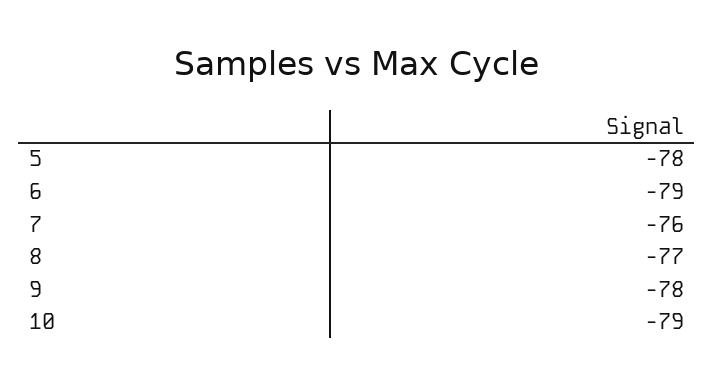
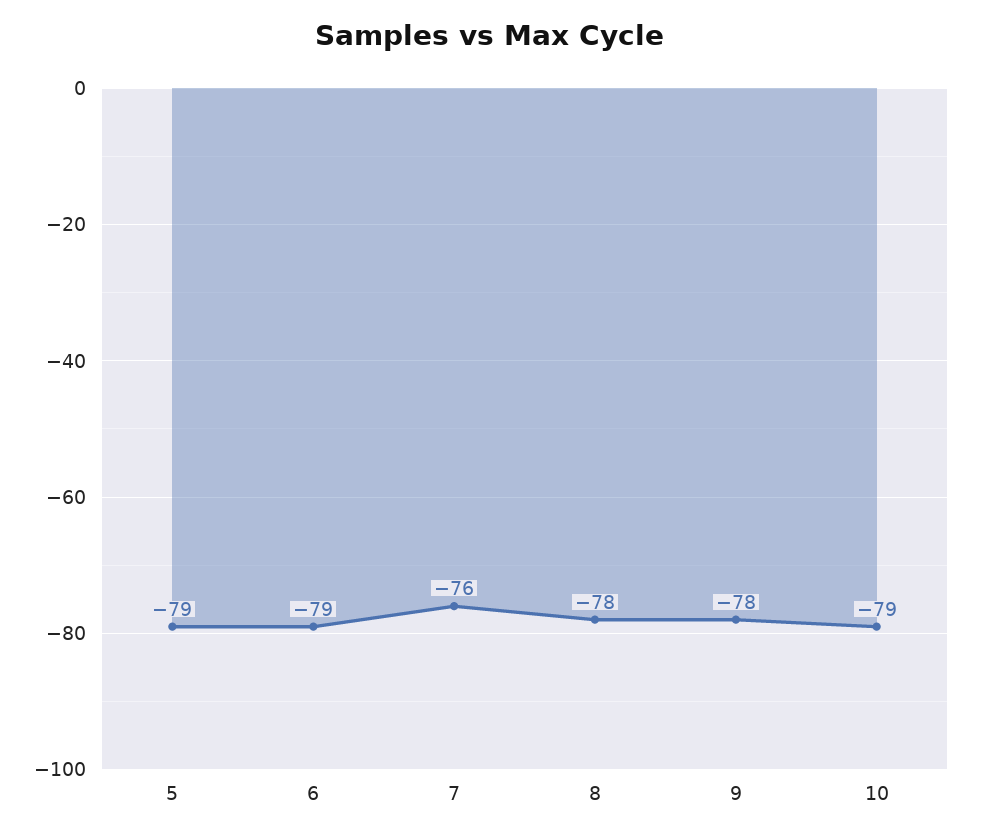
  {
-   "5": -78,
+   "5": -79,
    "6": -79,
    "7": -76,
-   "8": -77,
+   "8": -78,
    "9": -78,
    "10": -79
  }

